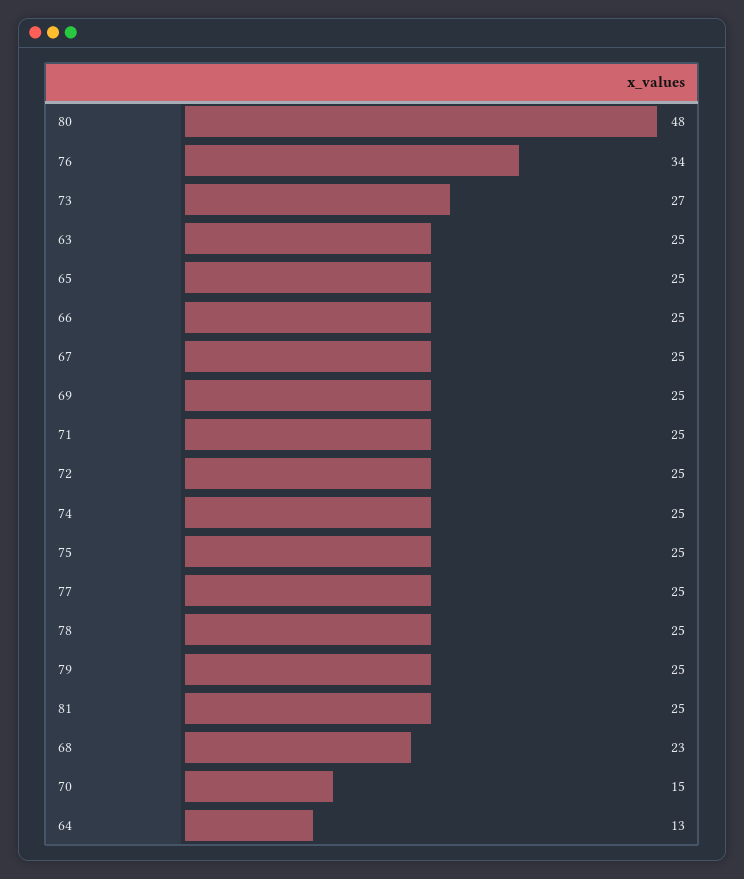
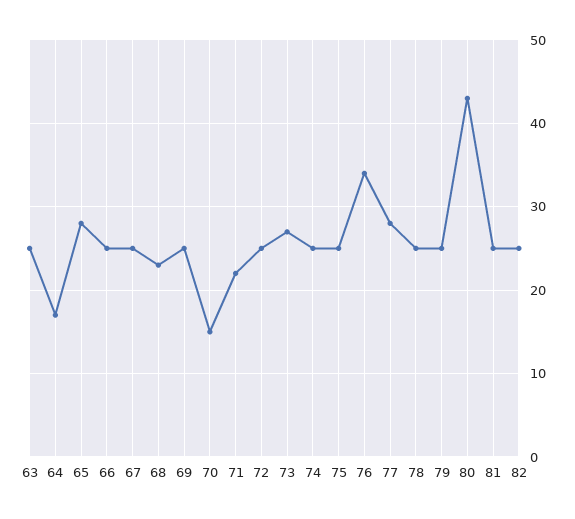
  {
-   "80": 48,
+   "80": 43,
    "76": 34,
    "73": 27,
    "63": 25,
-   "65": 25,
+   "65": 28,
    "66": 25,
    "67": 25,
    "69": 25,
-   "71": 25,
+   "71": 22,
    "72": 25,
    "74": 25,
    "75": 25,
-   "77": 25,
+   "77": 28,
    "78": 25,
    "79": 25,
    "81": 25,
    "68": 23,
    "70": 15,
-   "64": 13
+   "64": 17,
+   "82": 25
  }

